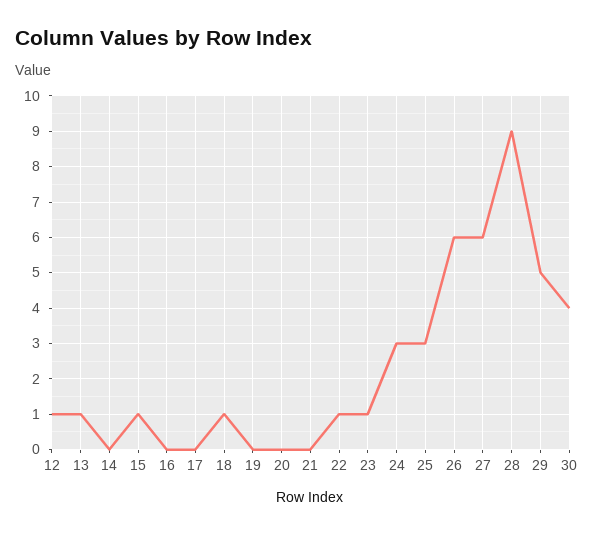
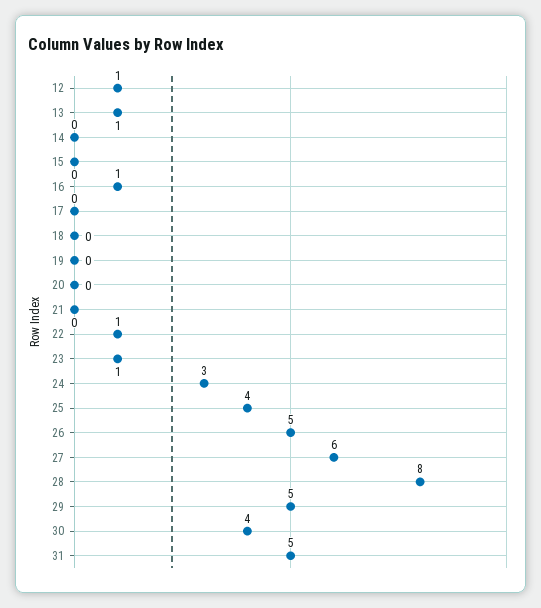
  {
    "12": 1,
    "13": 1,
    "14": 0,
-   "15": 1,
+   "15": 0,
-   "16": 0,
+   "16": 1,
    "17": 0,
-   "18": 1,
+   "18": 0,
    "19": 0,
    "20": 0,
    "21": 0,
    "22": 1,
    "23": 1,
    "24": 3,
-   "25": 3,
+   "25": 4,
-   "26": 6,
+   "26": 5,
    "27": 6,
-   "28": 9,
+   "28": 8,
    "29": 5,
-   "30": 4
+   "30": 4,
+   "31": 5
  }

